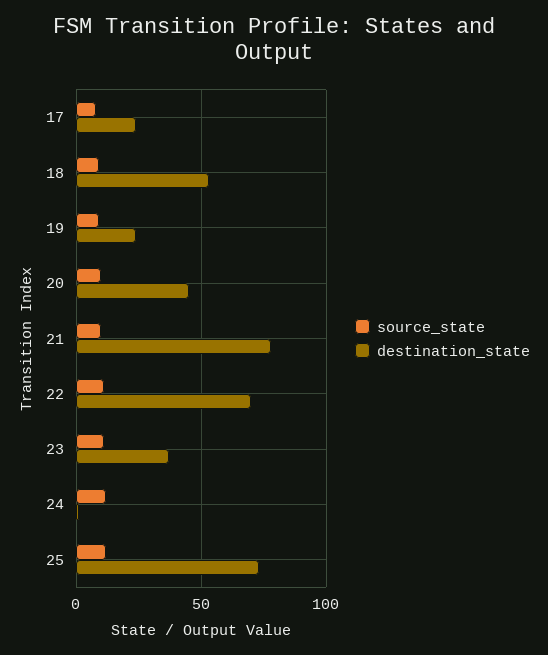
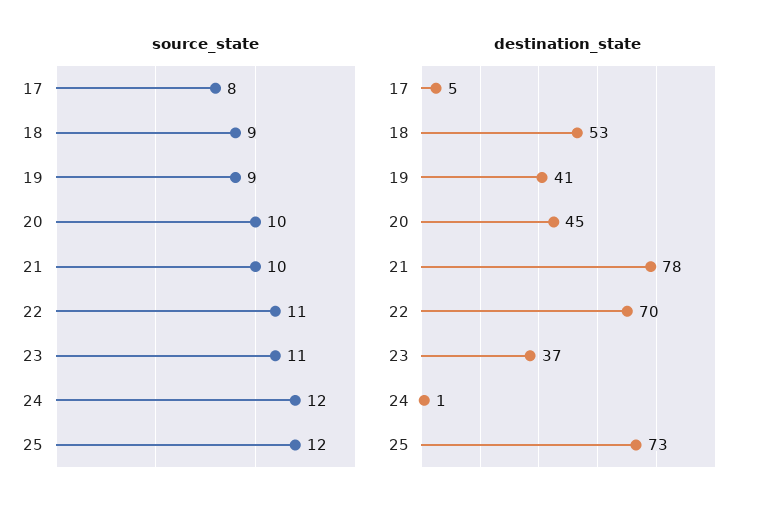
  {
    "source_state": {
      "17": 8,
      "18": 9,
      "19": 9,
      "20": 10,
      "21": 10,
      "22": 11,
      "23": 11,
      "24": 12,
      "25": 12
    },
    "destination_state": {
-     "17": 25,
+     "17": 5,
      "18": 53,
-     "19": 25,
+     "19": 41,
      "20": 45,
      "21": 78,
      "22": 70,
      "23": 37,
      "24": 1,
      "25": 73
    }
  }

